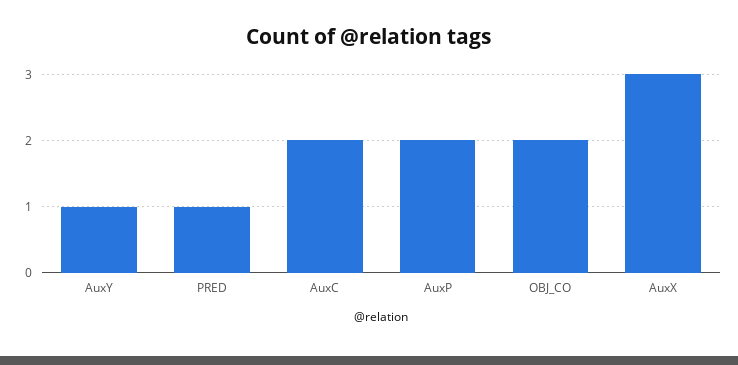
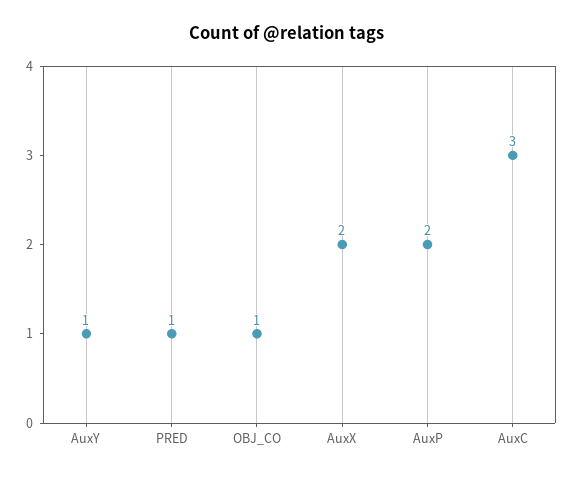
  {
    "AuxY": 1,
    "PRED": 1,
-   "AuxC": 2,
+   "AuxC": 3,
    "AuxP": 2,
-   "OBJ_CO": 2,
+   "OBJ_CO": 1,
-   "AuxX": 3
+   "AuxX": 2
  }

